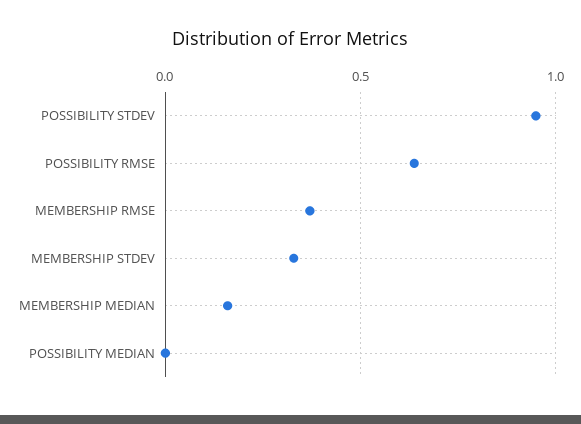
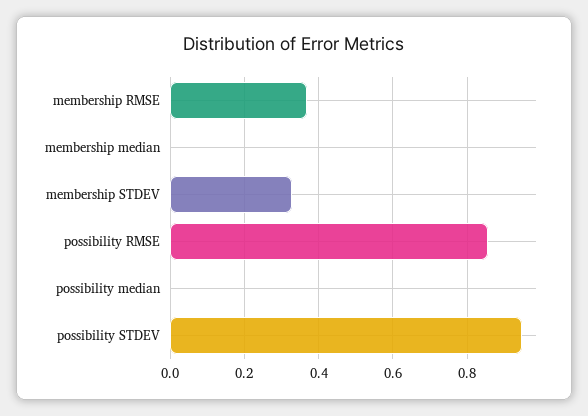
  {
    "POSSIBILITY STDEV": 0.94,
-   "POSSIBILITY RMSE": 0.65,
+   "POSSIBILITY RMSE": 0.86,
    "MEMBERSHIP RMSE": 0.38,
    "MEMBERSHIP STDEV": 0.32,
-   "MEMBERSHIP MEDIAN": 0.15,
+   "MEMBERSHIP MEDIAN": 0,
    "POSSIBILITY MEDIAN": 0
  }

